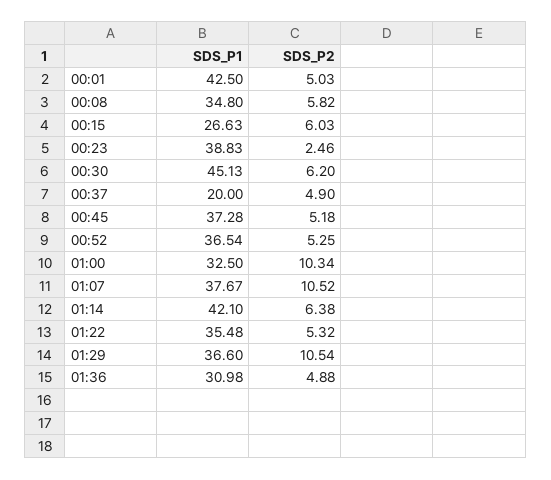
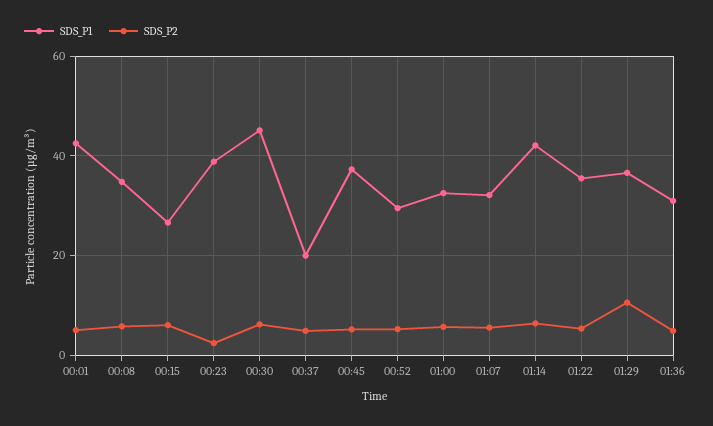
  {
    "SDS_P1": {
      "00:01": 42.5,
      "00:08": 34.8,
      "00:15": 26.63,
      "00:23": 38.83,
      "00:30": 45.13,
      "00:37": 20,
      "00:45": 37.28,
-     "00:52": 36.54,
+     "00:52": 30,
      "01:00": 32.5,
-     "01:07": 37.67,
+     "01:07": 32,
      "01:14": 42.1,
      "01:22": 35.48,
      "01:29": 36.6,
      "01:36": 30.98
    },
    "SDS_P2": {
      "00:01": 5.03,
      "00:08": 5.82,
      "00:15": 6.03,
      "00:23": 2.46,
      "00:30": 6.2,
      "00:37": 4.9,
      "00:45": 5.18,
      "00:52": 5.25,
-     "01:00": 10.34,
+     "01:00": 6,
-     "01:07": 10.52,
+     "01:07": 6,
      "01:14": 6.38,
      "01:22": 5.32,
      "01:29": 10.54,
      "01:36": 4.88
    }
  }

